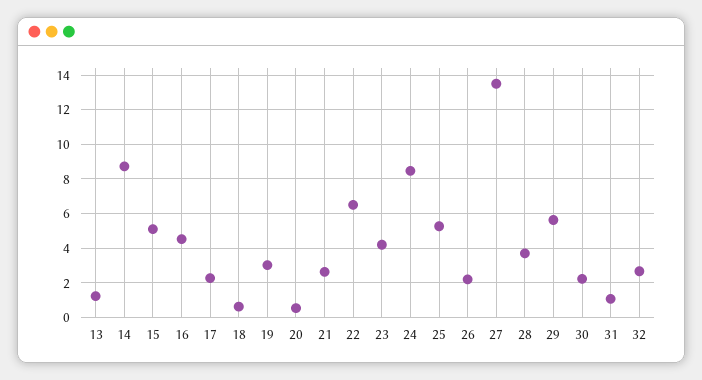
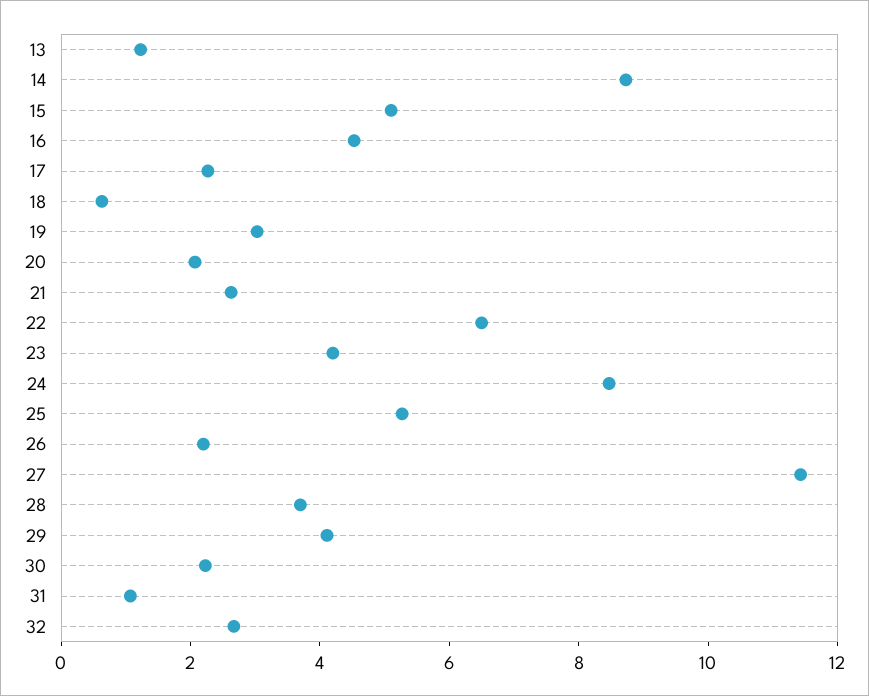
  {
    "13": 1,
    "14": 8.5,
    "15": 5,
    "16": 4.5,
    "17": 2.5,
    "18": 0.5,
    "19": 3,
-   "20": 0.5,
+   "20": 2,
    "21": 2.5,
    "22": 6.5,
    "23": 4,
    "24": 8.5,
    "25": 5.5,
    "26": 2,
-   "27": 13.5,
+   "27": 11.5,
    "28": 3.5,
-   "29": 5.5,
+   "29": 4,
    "30": 2,
    "31": 1,
    "32": 2.5
  }

